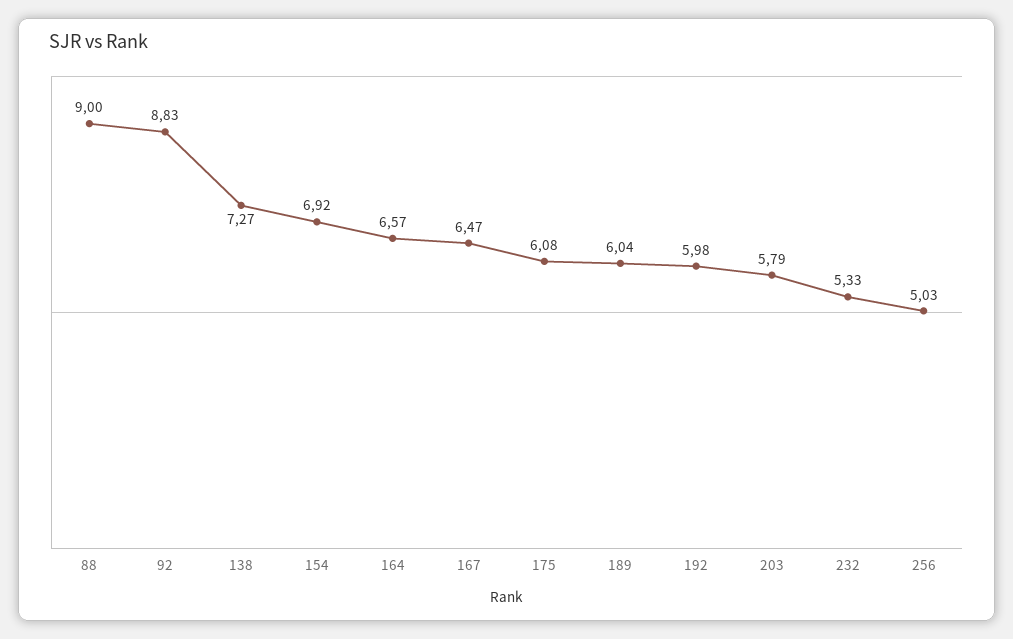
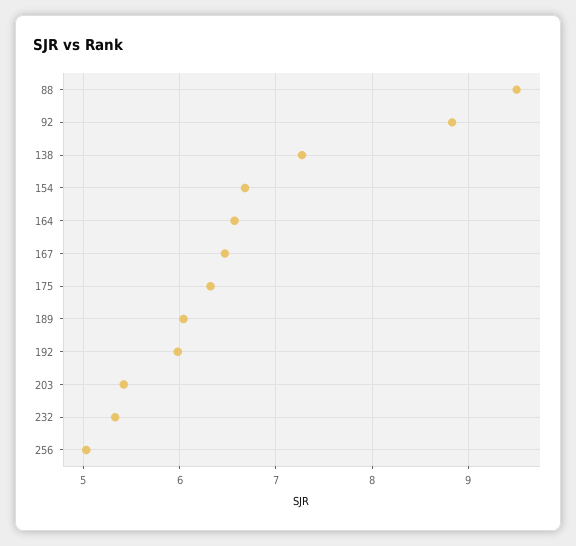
  {
-   "88": 9,
+   "88": 9.5,
    "92": 8.83,
    "138": 7.27,
-   "154": 6.92,
+   "154": 6.7,
    "164": 6.57,
    "167": 6.47,
-   "175": 6.08,
+   "175": 6.3,
    "189": 6.04,
    "192": 5.98,
-   "203": 5.79,
+   "203": 5.4,
    "232": 5.33,
    "256": 5.03
  }

